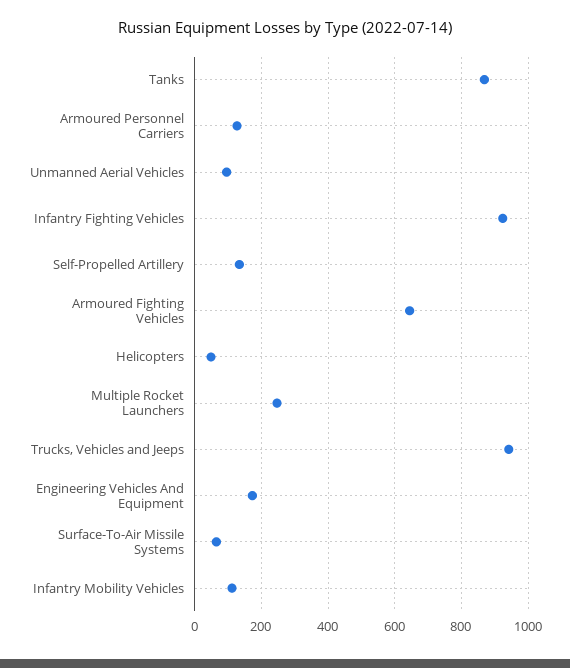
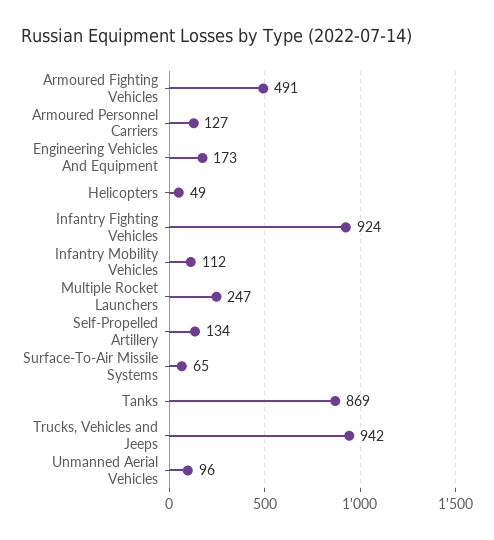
  {
    "Tanks": 869,
    "Armoured Personnel Carriers": 127,
    "Unmanned Aerial Vehicles": 96,
    "Infantry Fighting Vehicles": 924,
    "Self-Propelled Artillery": 134,
-   "Armoured Fighting Vehicles": 640,
+   "Armoured Fighting Vehicles": 491,
    "Helicopters": 49,
    "Multiple Rocket Launchers": 247,
    "Trucks, Vehicles and Jeeps": 942,
    "Engineering Vehicles And Equipment": 173,
    "Surface-To-Air Missile Systems": 65,
    "Infantry Mobility Vehicles": 112
  }

